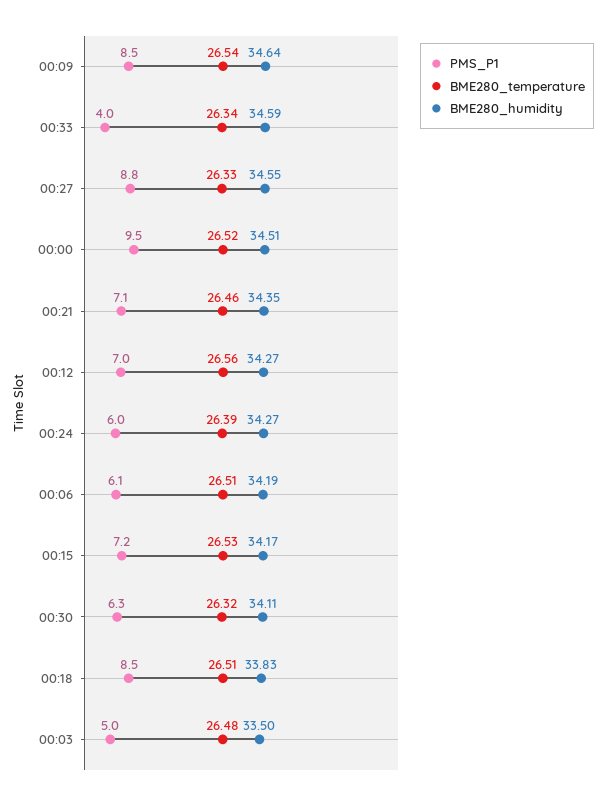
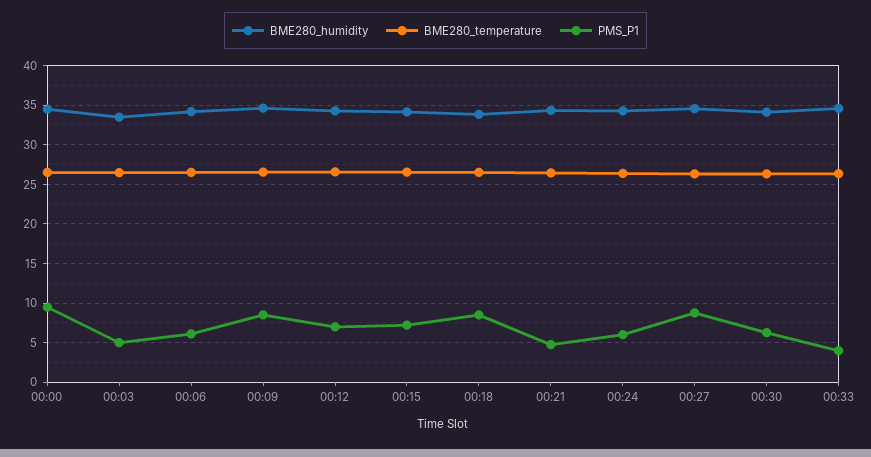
  {
    "PMS_P1": {
      "00:09": 8.5,
      "00:33": 4,
      "00:27": 8.8,
      "00:00": 9.5,
-     "00:21": 7.1,
+     "00:21": 5,
      "00:12": 7,
      "00:24": 6,
      "00:06": 6.1,
      "00:15": 7.2,
      "00:30": 6.3,
      "00:18": 8.5,
      "00:03": 5
    },
    "BME280_temperature": {
      "00:09": 26.54,
      "00:33": 26.34,
      "00:27": 26.33,
      "00:00": 26.52,
      "00:21": 26.46,
      "00:12": 26.56,
      "00:24": 26.39,
      "00:06": 26.51,
      "00:15": 26.53,
      "00:30": 26.32,
      "00:18": 26.51,
      "00:03": 26.48
    },
    "BME280_humidity": {
      "00:09": 34.64,
      "00:33": 34.59,
      "00:27": 34.55,
      "00:00": 34.51,
      "00:21": 34.35,
      "00:12": 34.27,
      "00:24": 34.27,
      "00:06": 34.19,
      "00:15": 34.17,
      "00:30": 34.11,
      "00:18": 33.83,
      "00:03": 33.5
    }
  }

